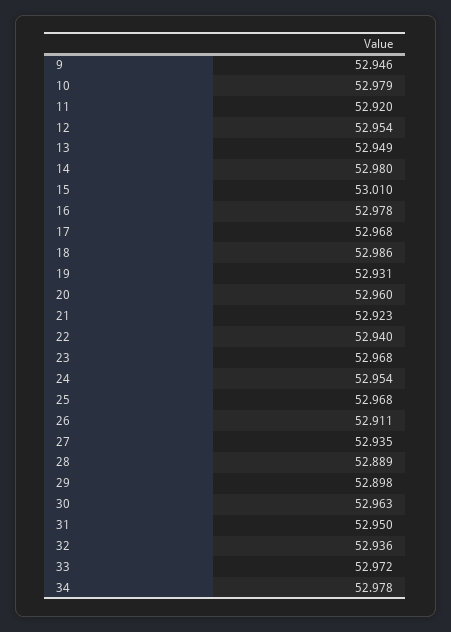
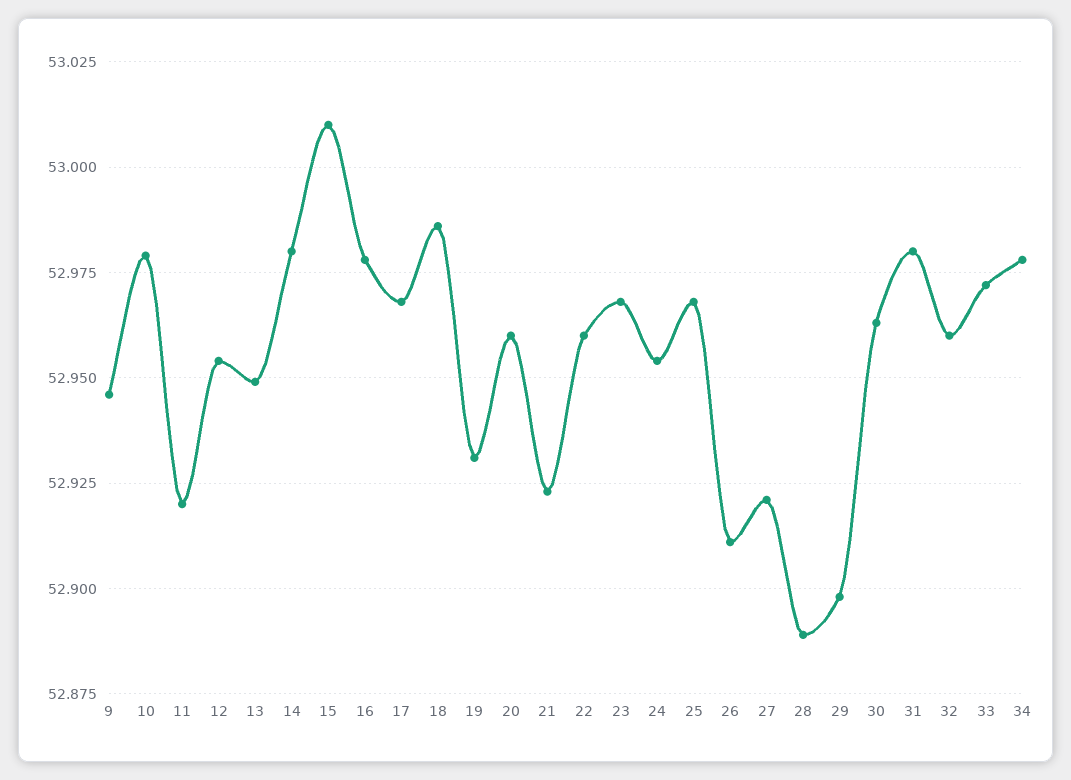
  {
    "9": 52.946,
    "10": 52.979,
    "11": 52.92,
    "12": 52.954,
    "13": 52.949,
    "14": 52.98,
    "15": 53.01,
    "16": 52.978,
    "17": 52.968,
    "18": 52.986,
    "19": 52.931,
    "20": 52.96,
    "21": 52.923,
-   "22": 52.94,
+   "22": 52.96,
    "23": 52.968,
    "24": 52.954,
    "25": 52.968,
    "26": 52.911,
-   "27": 52.935,
+   "27": 52.92,
    "28": 52.889,
    "29": 52.898,
    "30": 52.963,
-   "31": 52.95,
+   "31": 52.98,
-   "32": 52.936,
+   "32": 52.96,
    "33": 52.972,
    "34": 52.978
  }

